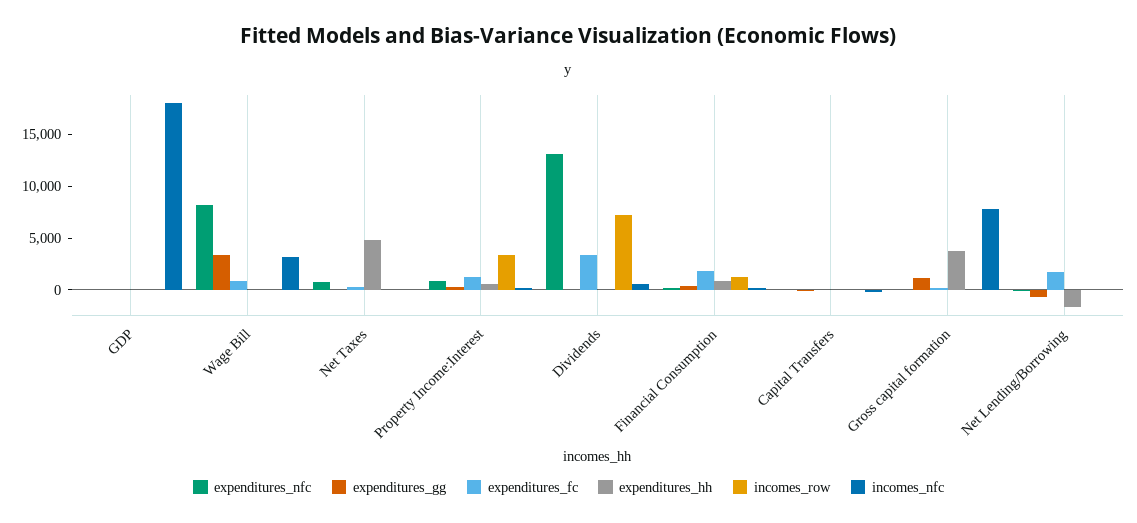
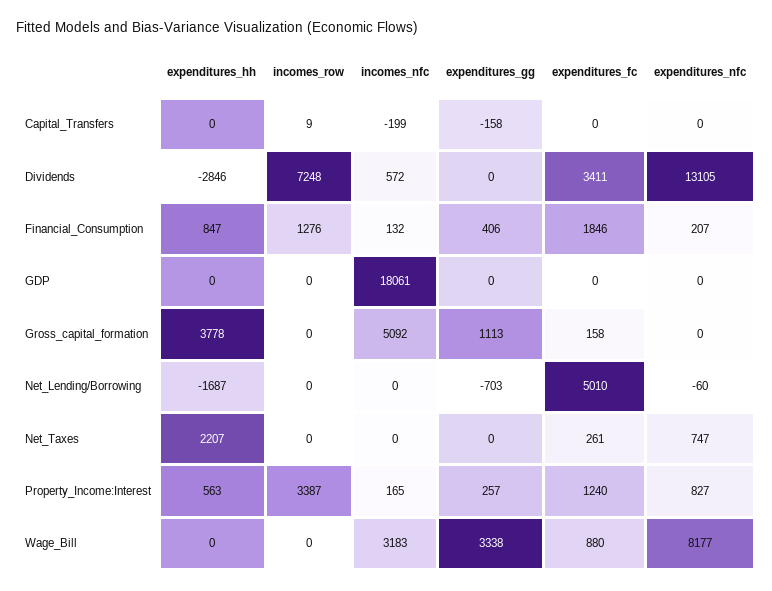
  {
    "expenditures_nfc": {
      "GDP": 0,
      "Wage Bill": 8177,
      "Net Taxes": 747,
      "Property Income:Interest": 827,
      "Dividends": 13105,
      "Financial Consumption": 207,
      "Capital Transfers": 0,
      "Gross capital formation": 0,
      "Net Lending/Borrowing": -60
    },
    "expenditures_gg": {
      "GDP": 0,
      "Wage Bill": 3338,
      "Net Taxes": 0,
      "Property Income:Interest": 257,
      "Dividends": 0,
      "Financial Consumption": 406,
      "Capital Transfers": -158,
      "Gross capital formation": 1113,
      "Net Lending/Borrowing": -703
    },
    "expenditures_fc": {
      "GDP": 0,
      "Wage Bill": 880,
      "Net Taxes": 261,
      "Property Income:Interest": 1240,
      "Dividends": 3411,
      "Financial Consumption": 1846,
      "Capital Transfers": 0,
      "Gross capital formation": 158,
-     "Net Lending/Borrowing": 2000
+     "Net Lending/Borrowing": 5010
    },
    "expenditures_hh": {
      "GDP": 0,
      "Wage Bill": 0,
-     "Net Taxes": 5000,
+     "Net Taxes": 2207,
      "Property Income:Interest": 563,
-     "Dividends": 0,
+     "Dividends": -2846,
      "Financial Consumption": 847,
      "Capital Transfers": 0,
      "Gross capital formation": 3778,
      "Net Lending/Borrowing": -1687
    },
    "incomes_row": {
      "GDP": 0,
      "Wage Bill": 0,
      "Net Taxes": 0,
      "Property Income:Interest": 3387,
      "Dividends": 7248,
      "Financial Consumption": 1276,
      "Capital Transfers": 9,
      "Gross capital formation": 0,
      "Net Lending/Borrowing": 0
    },
    "incomes_nfc": {
      "GDP": 18061,
      "Wage Bill": 3183,
      "Net Taxes": 0,
      "Property Income:Interest": 165,
      "Dividends": 572,
      "Financial Consumption": 132,
      "Capital Transfers": -199,
-     "Gross capital formation": 8000,
+     "Gross capital formation": 5092,
      "Net Lending/Borrowing": 0
    }
  }

